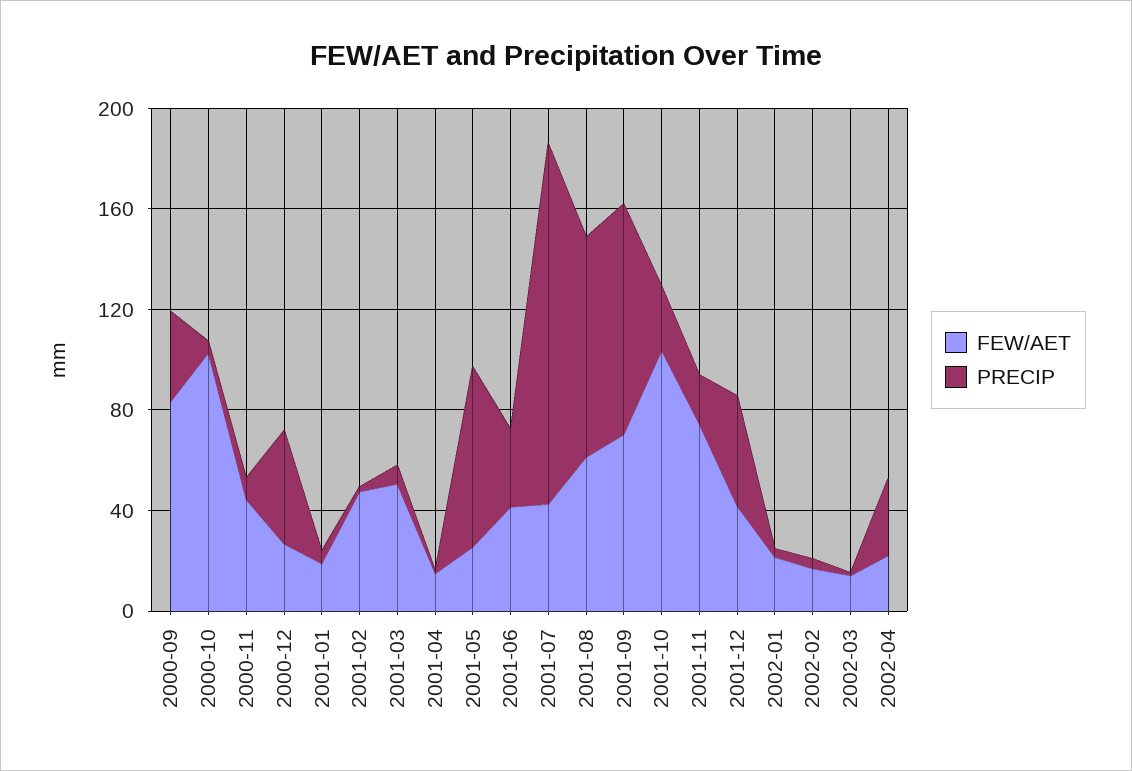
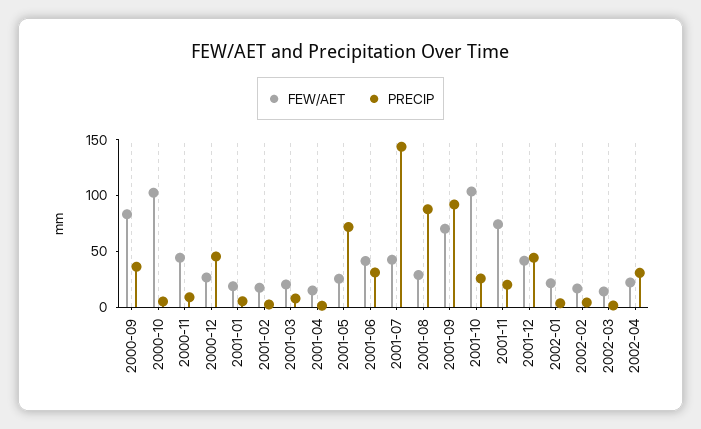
  {
    "FEW/AET": {
      "2000-09": 80,
      "2000-10": 100,
      "2000-11": 40,
      "2000-12": 30,
      "2001-01": 20,
-     "2001-02": 50,
+     "2001-02": 20,
-     "2001-03": 50,
+     "2001-03": 20,
      "2001-04": 10,
      "2001-05": 30,
      "2001-06": 40,
      "2001-07": 40,
-     "2001-08": 60,
+     "2001-08": 30,
      "2001-09": 70,
      "2001-10": 100,
      "2001-11": 70,
      "2001-12": 40,
      "2002-01": 20,
      "2002-02": 20,
      "2002-03": 10,
      "2002-04": 20
    },
    "PRECIP": {
      "2000-09": 40,
      "2000-10": 10,
      "2000-11": 10,
      "2000-12": 50,
      "2001-01": 10,
      "2001-02": 0,
      "2001-03": 10,
      "2001-04": 0,
      "2001-05": 70,
      "2001-06": 30,
      "2001-07": 140,
      "2001-08": 90,
      "2001-09": 90,
      "2001-10": 30,
      "2001-11": 20,
      "2001-12": 40,
      "2002-01": 0,
      "2002-02": 0,
      "2002-03": 0,
      "2002-04": 30
    }
  }

